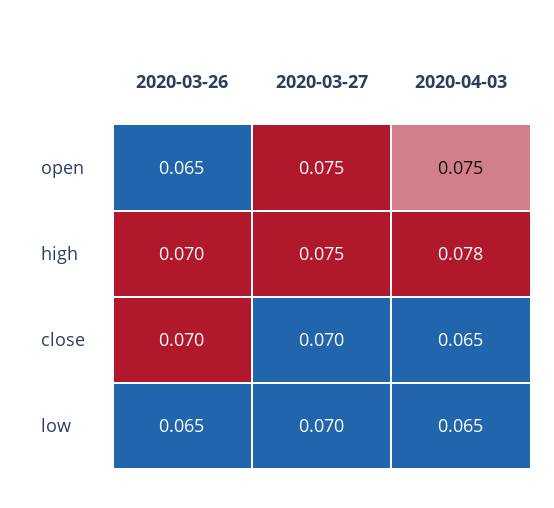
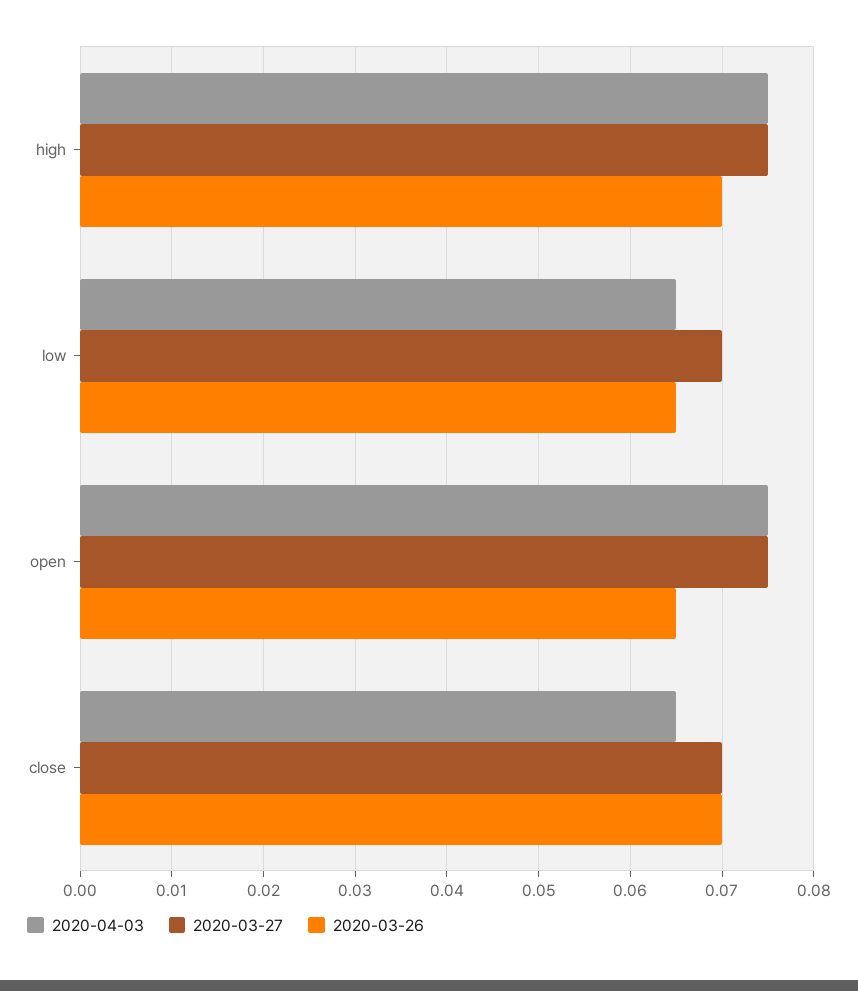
  {
    "2020-03-26": {
      "open": 0.065,
      "high": 0.07,
      "close": 0.07,
      "low": 0.065
    },
    "2020-03-27": {
      "open": 0.075,
      "high": 0.075,
      "close": 0.07,
      "low": 0.07
    },
    "2020-04-03": {
      "open": 0.075,
-     "high": 0.078,
+     "high": 0.075,
      "close": 0.065,
      "low": 0.065
    }
  }

